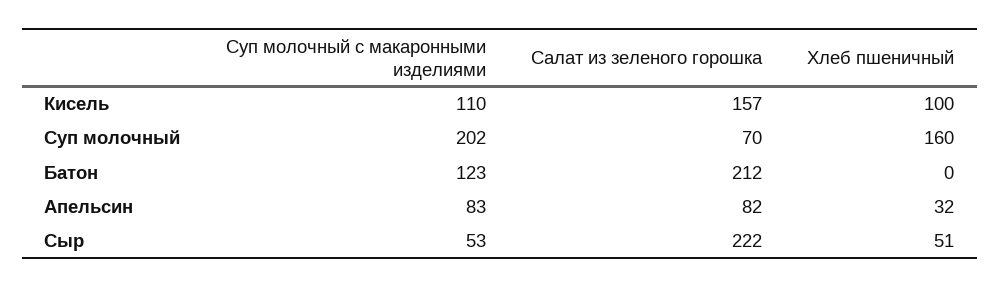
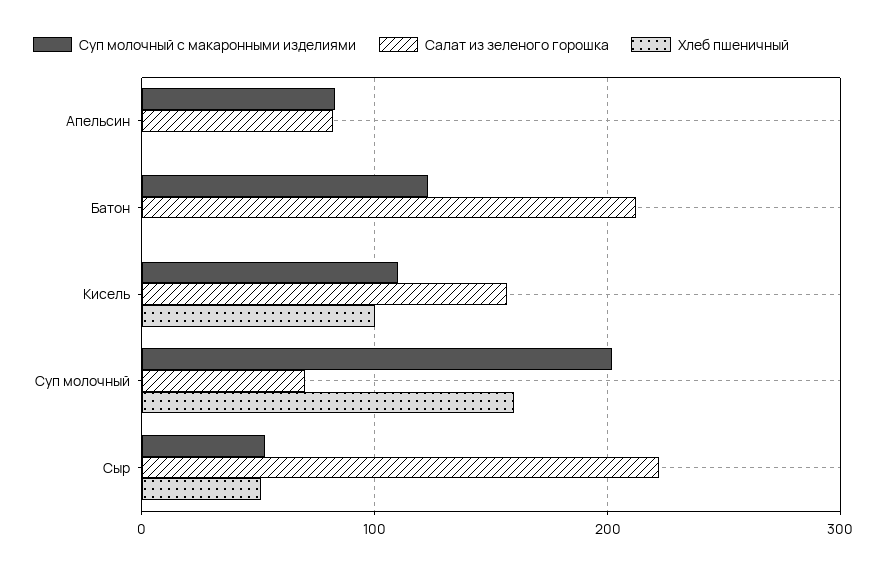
  {
    "Суп молочный с макаронными изделиями": {
      "Кисель": 110,
      "Суп молочный": 202,
      "Батон": 123,
      "Апельсин": 83,
      "Сыр": 53
    },
    "Салат из зеленого горошка": {
      "Кисель": 157,
      "Суп молочный": 70,
      "Батон": 212,
      "Апельсин": 82,
      "Сыр": 222
    },
    "Хлеб пшеничный": {
      "Кисель": 100,
      "Суп молочный": 160,
      "Батон": 0,
-     "Апельсин": 32,
+     "Апельсин": 0,
      "Сыр": 51
    }
  }

